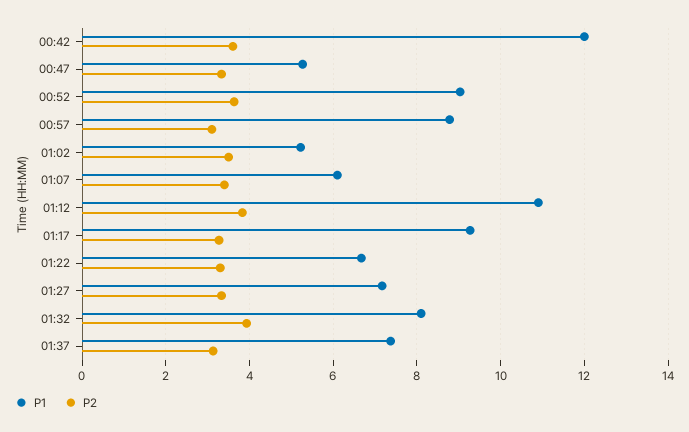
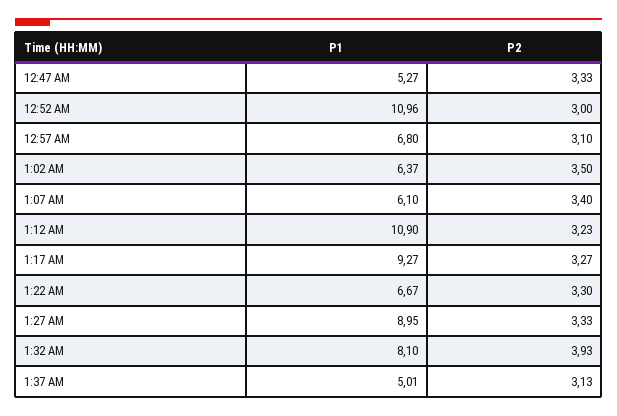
  {
    "P1": {
-     "00:42": 12,
      "00:47": 5.27,
-     "00:52": 9,
+     "00:52": 10.96,
-     "00:57": 8.8,
+     "00:57": 6.8,
-     "01:02": 5.2,
+     "01:02": 6.37,
      "01:07": 6.1,
      "01:12": 10.9,
      "01:17": 9.27,
      "01:22": 6.67,
-     "01:27": 7.2,
+     "01:27": 8.95,
      "01:32": 8.1,
-     "01:37": 7.4
+     "01:37": 5.01
    },
    "P2": {
-     "00:42": 3.6,
      "00:47": 3.33,
-     "00:52": 3.6,
+     "00:52": 3,
      "00:57": 3.1,
      "01:02": 3.5,
      "01:07": 3.4,
-     "01:12": 3.8,
+     "01:12": 3.23,
      "01:17": 3.27,
      "01:22": 3.3,
      "01:27": 3.33,
      "01:32": 3.93,
      "01:37": 3.13
    }
  }

